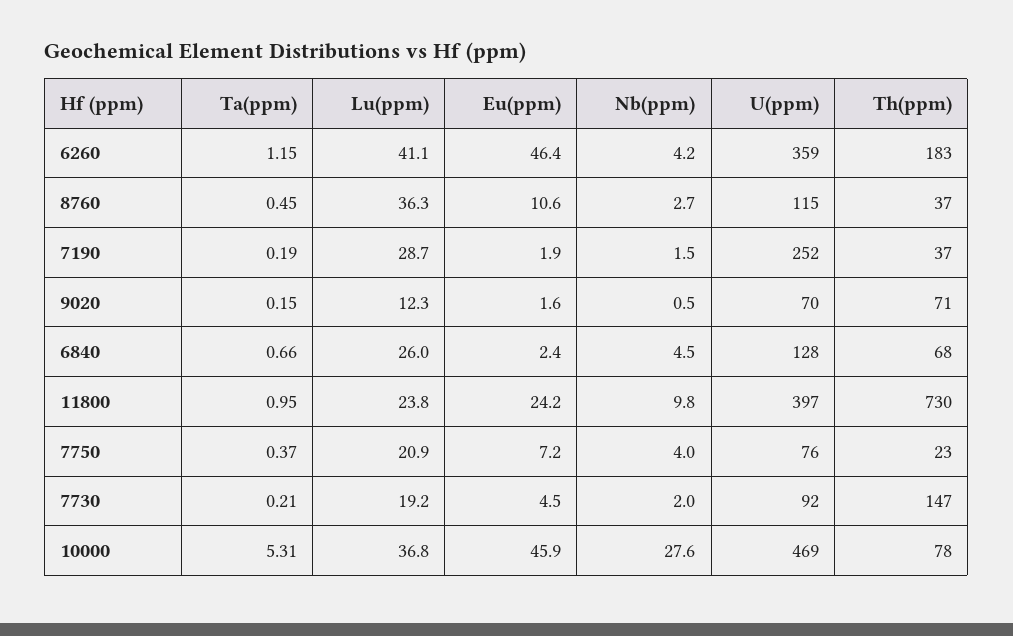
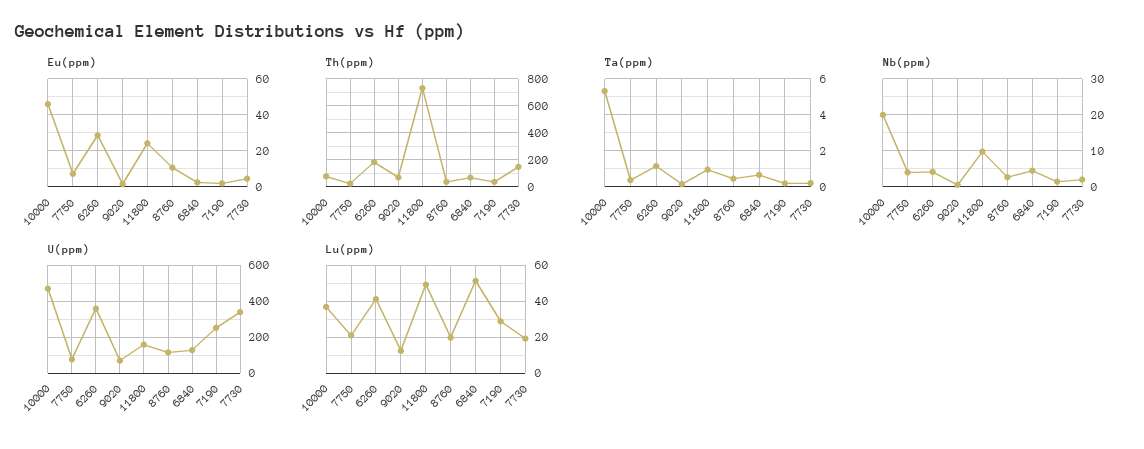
  {
    "Ta(ppm)": {
      "6260": 1.15,
      "8760": 0.45,
      "7190": 0.19,
      "9020": 0.15,
      "6840": 0.66,
      "11800": 0.95,
      "7750": 0.37,
      "7730": 0.21,
      "10000": 5.31
    },
    "Lu(ppm)": {
      "6260": 41.1,
-     "8760": 36.3,
+     "8760": 20,
      "7190": 28.7,
      "9020": 12.3,
-     "6840": 26,
+     "6840": 50,
-     "11800": 23.8,
+     "11800": 50,
      "7750": 20.9,
      "7730": 19.2,
      "10000": 36.8
    },
    "Eu(ppm)": {
-     "6260": 46.4,
+     "6260": 30,
      "8760": 10.6,
      "7190": 1.9,
      "9020": 1.6,
      "6840": 2.4,
      "11800": 24.2,
      "7750": 7.2,
      "7730": 4.5,
      "10000": 45.9
    },
    "Nb(ppm)": {
      "6260": 4.2,
      "8760": 2.7,
      "7190": 1.5,
      "9020": 0.5,
      "6840": 4.5,
      "11800": 9.8,
      "7750": 4,
      "7730": 2,
-     "10000": 27.6
+     "10000": 20
    },
    "U(ppm)": {
      "6260": 359,
      "8760": 115,
      "7190": 252,
      "9020": 70,
      "6840": 128,
-     "11800": 397,
+     "11800": 150,
      "7750": 76,
-     "7730": 92,
+     "7730": 350,
      "10000": 469
    },
    "Th(ppm)": {
      "6260": 183,
      "8760": 37,
      "7190": 37,
      "9020": 71,
      "6840": 68,
      "11800": 730,
      "7750": 23,
      "7730": 147,
      "10000": 78
    }
  }

